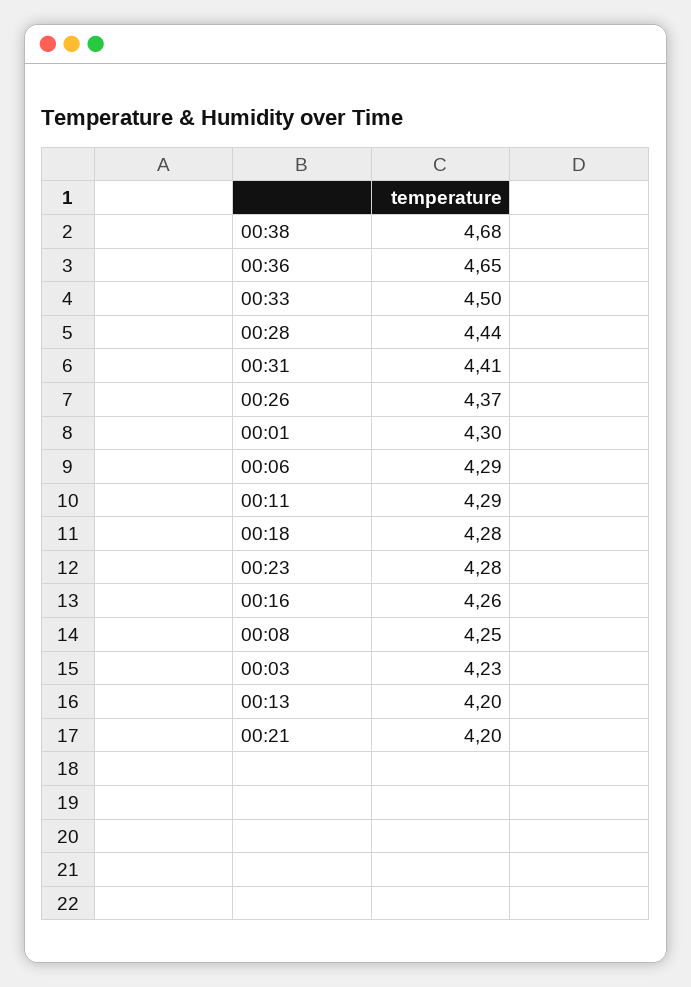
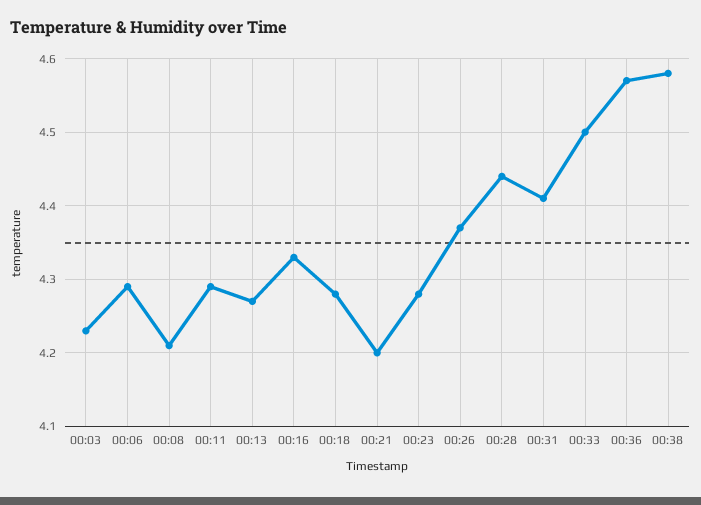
  {
-   "00:38": 4.68,
+   "00:38": 4.58,
-   "00:36": 4.65,
+   "00:36": 4.57,
    "00:33": 4.5,
    "00:28": 4.44,
    "00:31": 4.41,
    "00:26": 4.37,
-   "00:01": 4.3,
    "00:06": 4.29,
    "00:11": 4.29,
    "00:18": 4.28,
    "00:23": 4.28,
-   "00:16": 4.26,
+   "00:16": 4.33,
-   "00:08": 4.25,
+   "00:08": 4.21,
    "00:03": 4.23,
-   "00:13": 4.2,
+   "00:13": 4.27,
    "00:21": 4.2
  }

